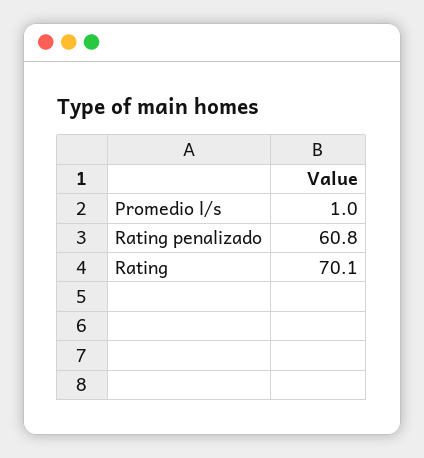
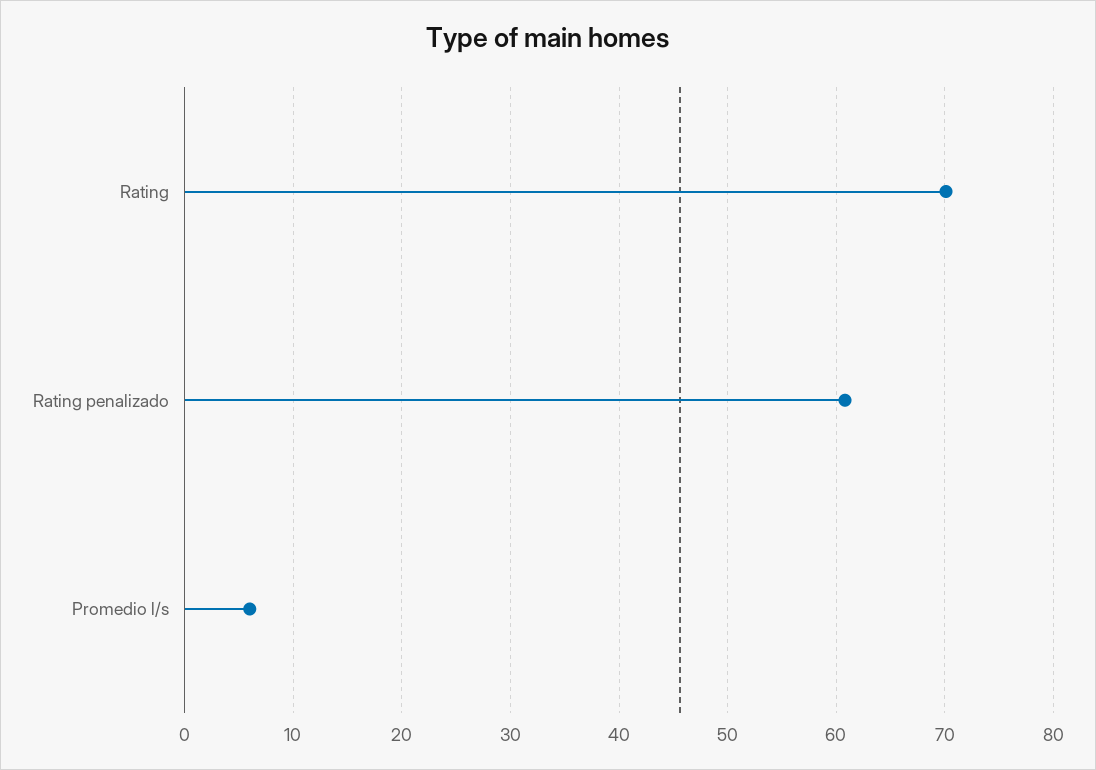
  {
-   "Promedio l/s": 1,
+   "Promedio l/s": 6,
    "Rating penalizado": 60.8,
    "Rating": 70.1
  }

